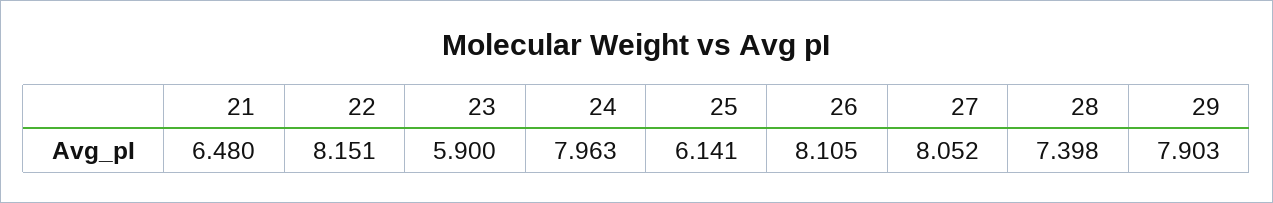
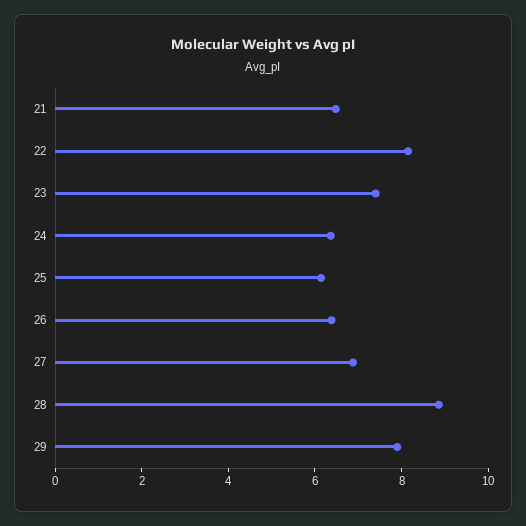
  {
    "21": 6.48,
    "22": 8.151,
-   "23": 5.9,
+   "23": 7.5,
-   "24": 7.963,
+   "24": 6.5,
    "25": 6.141,
-   "26": 8.105,
+   "26": 6.5,
-   "27": 8.052,
+   "27": 7,
-   "28": 7.398,
+   "28": 9,
    "29": 7.903
  }

